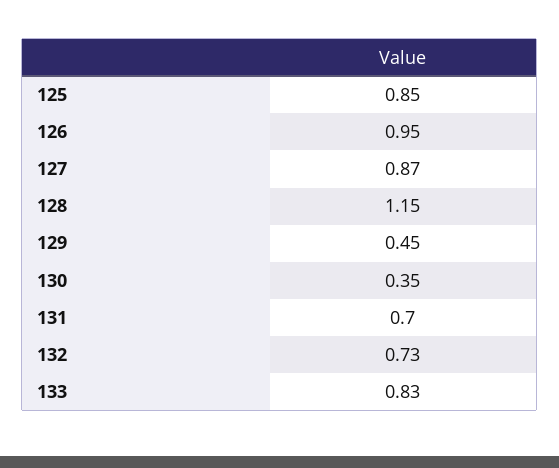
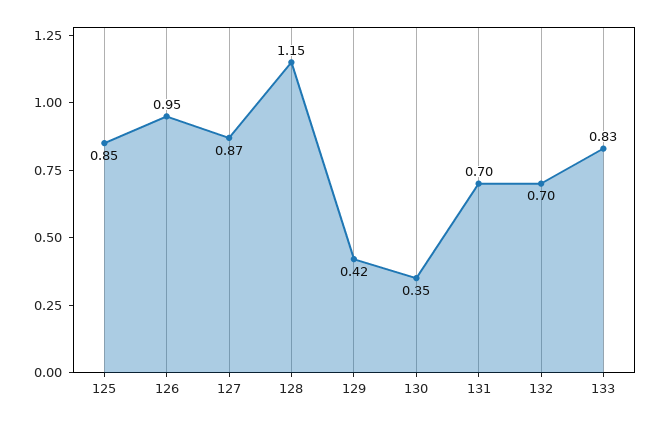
  {
    "125": 0.85,
    "126": 0.95,
    "127": 0.87,
    "128": 1.15,
-   "129": 0.45,
+   "129": 0.42,
    "130": 0.35,
    "131": 0.7,
-   "132": 0.73,
+   "132": 0.7,
    "133": 0.83
  }

